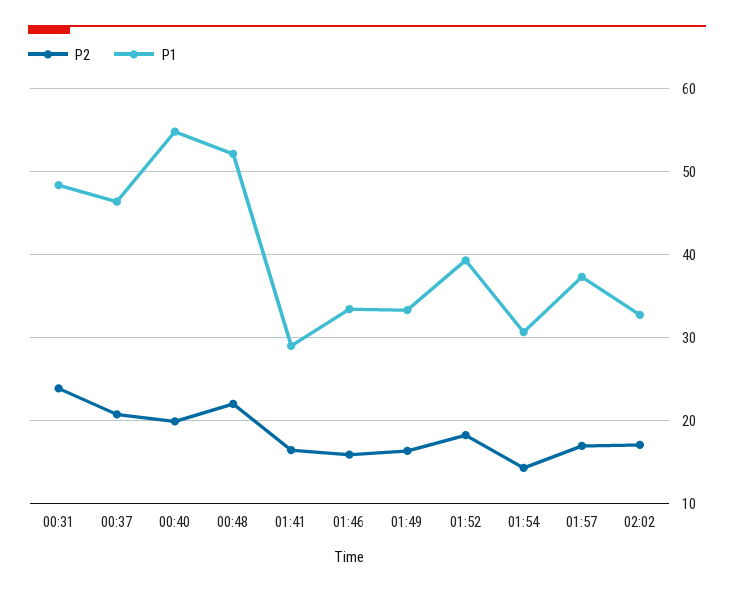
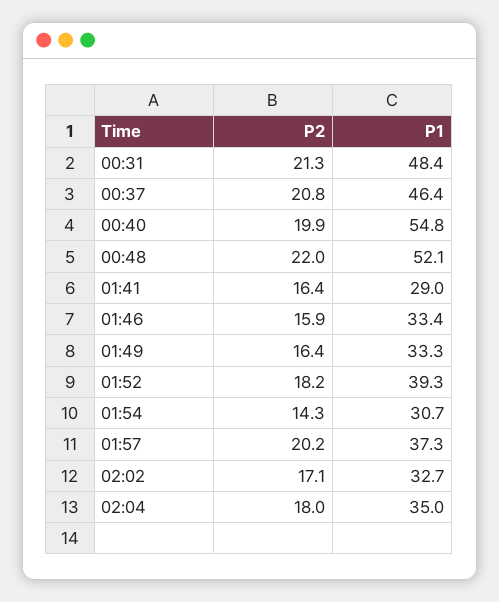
  {
    "P2": {
-     "00:31": 24,
+     "00:31": 21.3,
      "00:37": 20.8,
      "00:40": 19.9,
      "00:48": 22,
      "01:41": 16.4,
      "01:46": 15.9,
      "01:49": 16.4,
      "01:52": 18.2,
      "01:54": 14.3,
-     "01:57": 17,
+     "01:57": 20.2,
-     "02:02": 17.1
+     "02:02": 17.1,
+     "02:04": 18
    },
    "P1": {
      "00:31": 48.4,
      "00:37": 46.4,
      "00:40": 54.8,
      "00:48": 52.1,
      "01:41": 29,
      "01:46": 33.4,
      "01:49": 33.3,
      "01:52": 39.3,
      "01:54": 30.7,
      "01:57": 37.3,
-     "02:02": 32.7
+     "02:02": 32.7,
+     "02:04": 35
    }
  }

